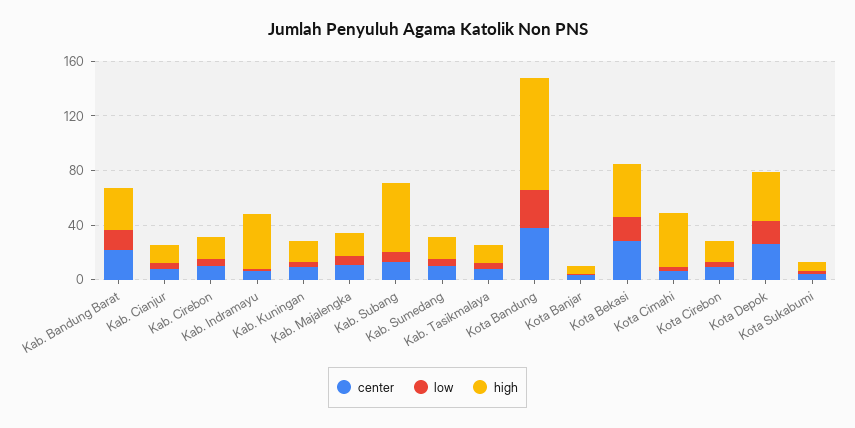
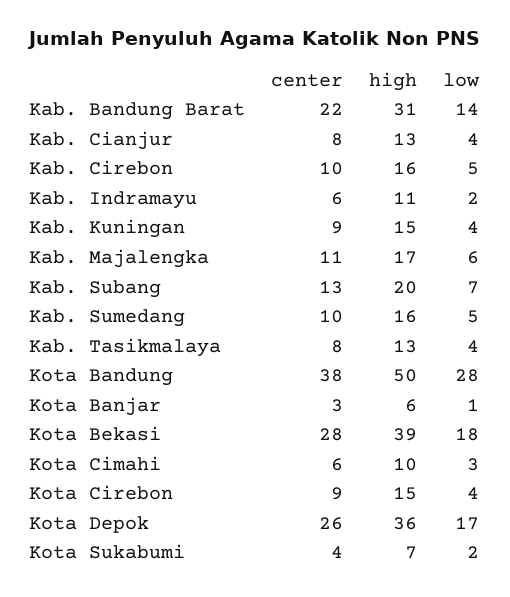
  {
    "center": {
      "Kab. Bandung Barat": 22,
      "Kab. Cianjur": 8,
      "Kab. Cirebon": 10,
      "Kab. Indramayu": 6,
      "Kab. Kuningan": 9,
      "Kab. Majalengka": 11,
      "Kab. Subang": 13,
      "Kab. Sumedang": 10,
      "Kab. Tasikmalaya": 8,
      "Kota Bandung": 38,
      "Kota Banjar": 3,
      "Kota Bekasi": 28,
      "Kota Cimahi": 6,
      "Kota Cirebon": 9,
      "Kota Depok": 26,
      "Kota Sukabumi": 4
    },
    "low": {
      "Kab. Bandung Barat": 14,
      "Kab. Cianjur": 4,
      "Kab. Cirebon": 5,
      "Kab. Indramayu": 2,
      "Kab. Kuningan": 4,
      "Kab. Majalengka": 6,
      "Kab. Subang": 7,
      "Kab. Sumedang": 5,
      "Kab. Tasikmalaya": 4,
      "Kota Bandung": 28,
      "Kota Banjar": 1,
      "Kota Bekasi": 18,
      "Kota Cimahi": 3,
      "Kota Cirebon": 4,
      "Kota Depok": 17,
      "Kota Sukabumi": 2
    },
    "high": {
      "Kab. Bandung Barat": 31,
      "Kab. Cianjur": 13,
      "Kab. Cirebon": 16,
-     "Kab. Indramayu": 40,
+     "Kab. Indramayu": 11,
      "Kab. Kuningan": 15,
      "Kab. Majalengka": 17,
-     "Kab. Subang": 50,
+     "Kab. Subang": 20,
      "Kab. Sumedang": 16,
      "Kab. Tasikmalaya": 13,
-     "Kota Bandung": 80,
+     "Kota Bandung": 50,
      "Kota Banjar": 6,
      "Kota Bekasi": 39,
-     "Kota Cimahi": 40,
+     "Kota Cimahi": 10,
      "Kota Cirebon": 15,
      "Kota Depok": 36,
      "Kota Sukabumi": 7
    }
  }

